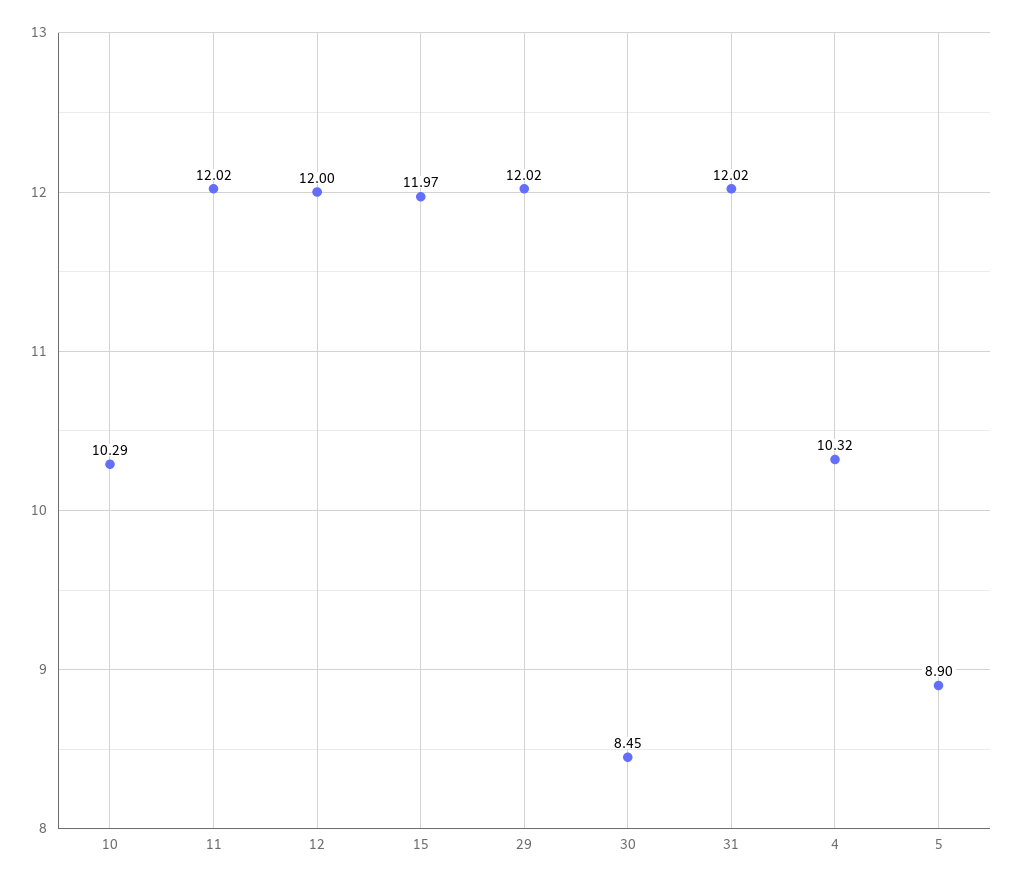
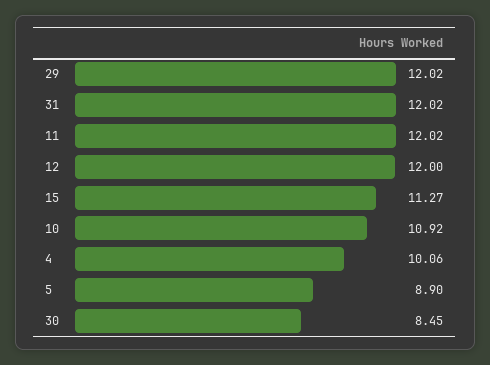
  {
-   "10": 10.29,
+   "10": 10.92,
    "11": 12.02,
    "12": 12,
-   "15": 11.97,
+   "15": 11.27,
    "29": 12.02,
    "30": 8.45,
    "31": 12.02,
-   "4": 10.32,
+   "4": 10.06,
    "5": 8.9
  }

